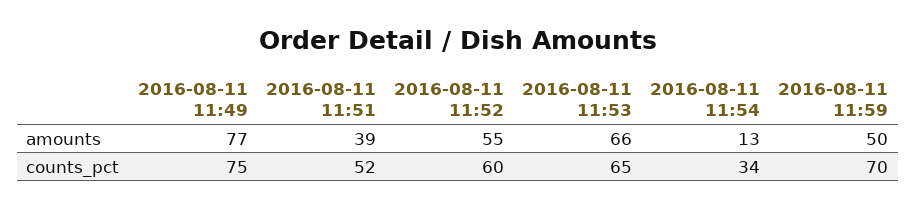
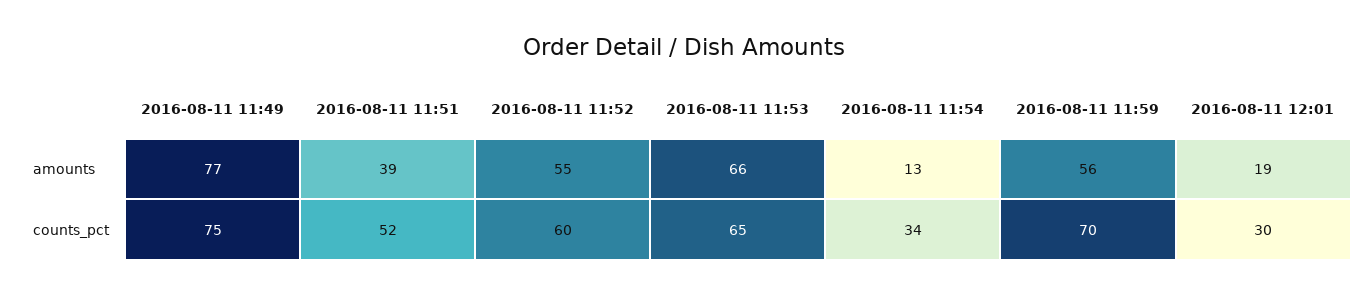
  {
    "2016-08-11 11:49": {
      "amounts": 77,
      "counts_pct": 75
    },
    "2016-08-11 11:51": {
      "amounts": 39,
      "counts_pct": 52
    },
    "2016-08-11 11:52": {
      "amounts": 55,
      "counts_pct": 60
    },
    "2016-08-11 11:53": {
      "amounts": 66,
      "counts_pct": 65
    },
    "2016-08-11 11:54": {
      "amounts": 13,
      "counts_pct": 34
    },
    "2016-08-11 11:59": {
-     "amounts": 50,
+     "amounts": 56,
      "counts_pct": 70
-   }
+   },
+   "2016-08-11 12:01": {
+     "amounts": 19,
+     "counts_pct": 30
+   }
  }

